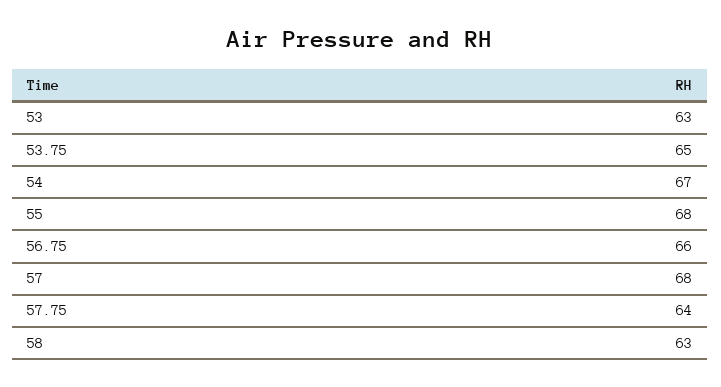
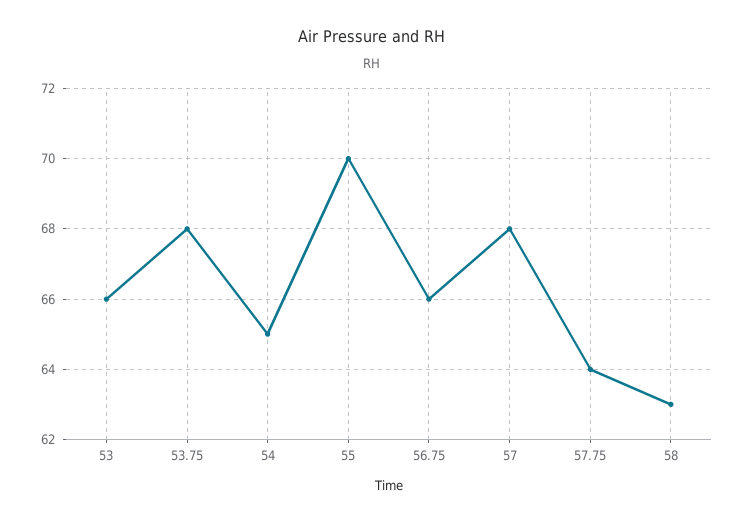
  {
-   "53": 63,
+   "53": 66,
-   "53.75": 65,
+   "53.75": 68,
-   "54": 67,
+   "54": 65,
-   "55": 68,
+   "55": 70,
    "56.75": 66,
    "57": 68,
    "57.75": 64,
    "58": 63
  }

